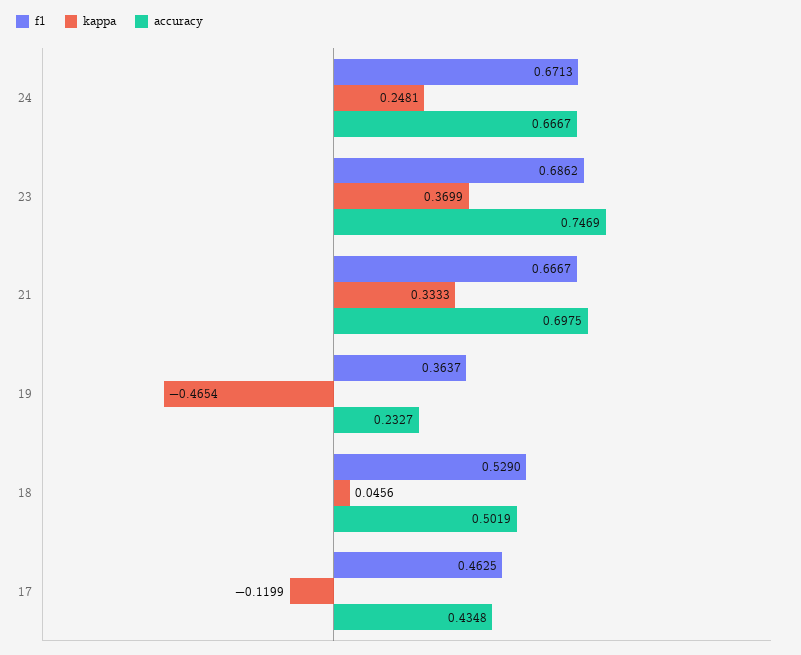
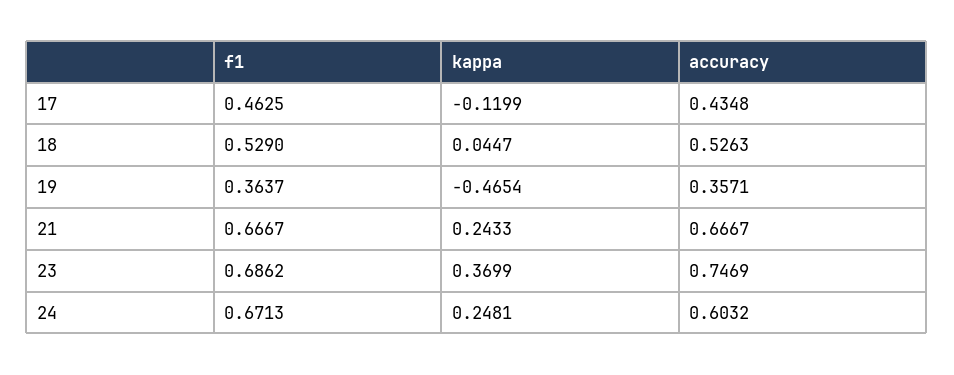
  {
    "f1": {
      "24": 0.6713,
      "23": 0.6862,
      "21": 0.6667,
      "19": 0.3637,
      "18": 0.529,
      "17": 0.4625
    },
    "kappa": {
      "24": 0.2481,
      "23": 0.3699,
-     "21": 0.3333,
+     "21": 0.2433,
      "19": -0.4654,
-     "18": 0.0456,
+     "18": 0.0447,
      "17": -0.1199
    },
    "accuracy": {
-     "24": 0.6667,
+     "24": 0.6032,
      "23": 0.7469,
-     "21": 0.6975,
+     "21": 0.6667,
-     "19": 0.2327,
+     "19": 0.3571,
-     "18": 0.5019,
+     "18": 0.5263,
      "17": 0.4348
    }
  }

